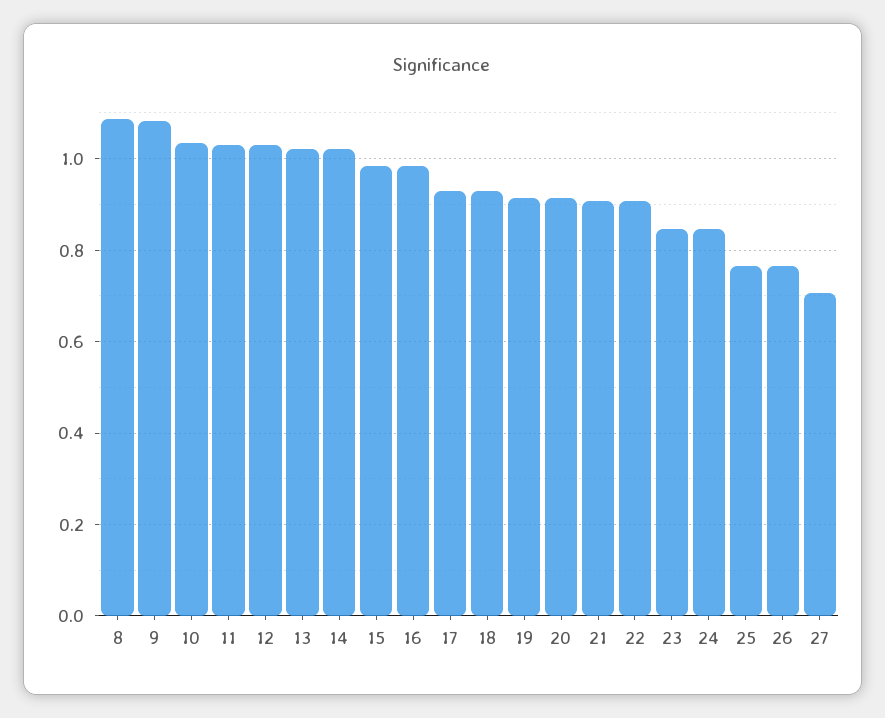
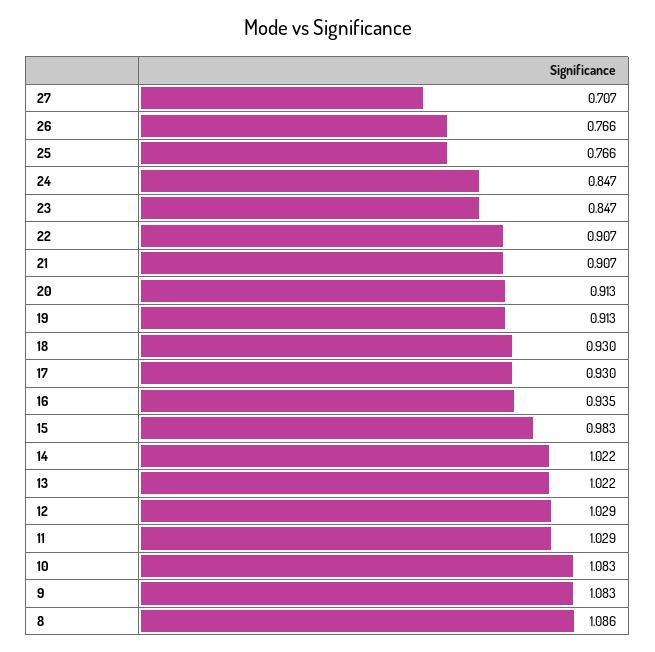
  {
    "8": 1.086,
    "9": 1.083,
-   "10": 1.04,
+   "10": 1.083,
    "11": 1.029,
    "12": 1.029,
    "13": 1.022,
    "14": 1.022,
    "15": 0.983,
-   "16": 0.98,
+   "16": 0.935,
    "17": 0.93,
    "18": 0.93,
    "19": 0.913,
    "20": 0.913,
    "21": 0.907,
    "22": 0.907,
    "23": 0.847,
    "24": 0.847,
    "25": 0.766,
    "26": 0.766,
    "27": 0.707
  }

